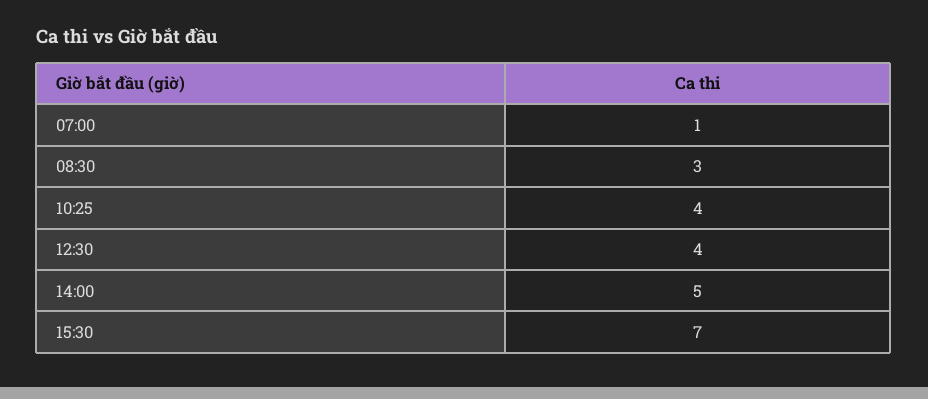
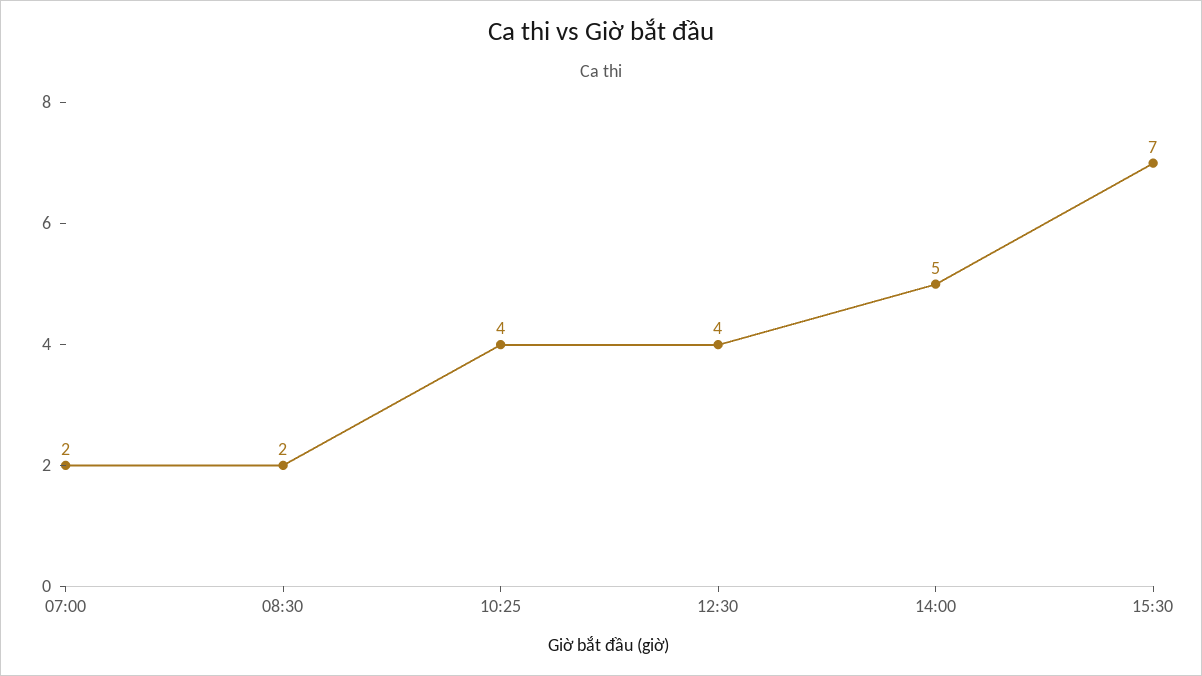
  {
-   "07:00": 1,
+   "07:00": 2,
-   "08:30": 3,
+   "08:30": 2,
    "10:25": 4,
    "12:30": 4,
    "14:00": 5,
    "15:30": 7
  }

